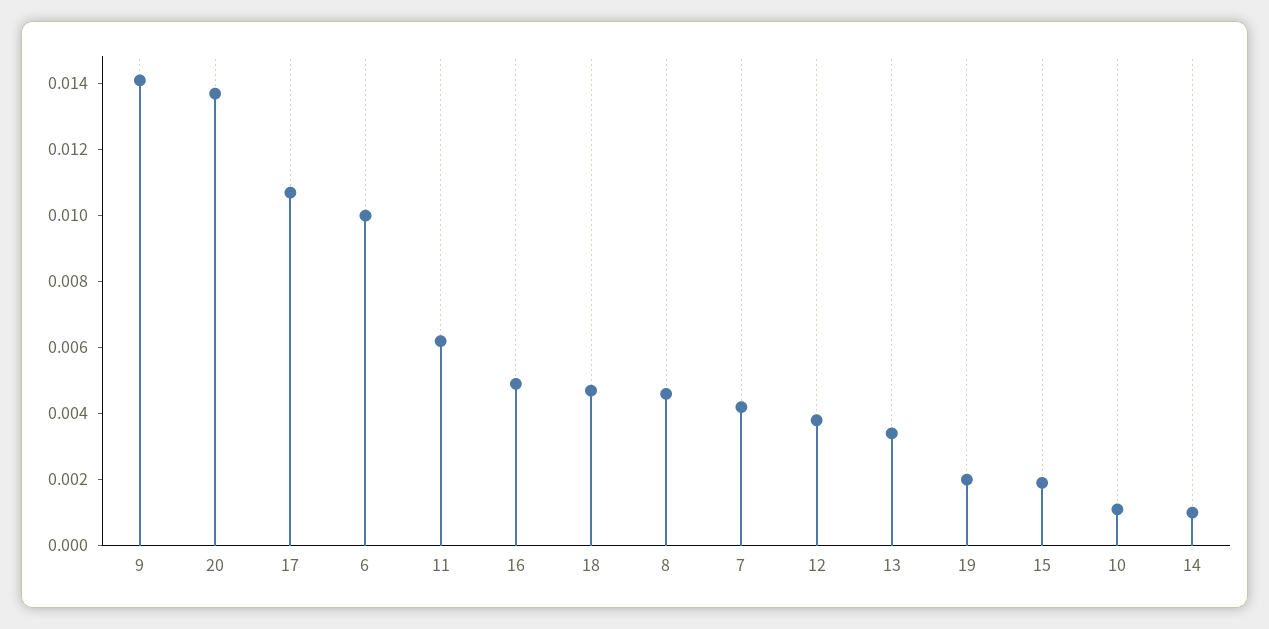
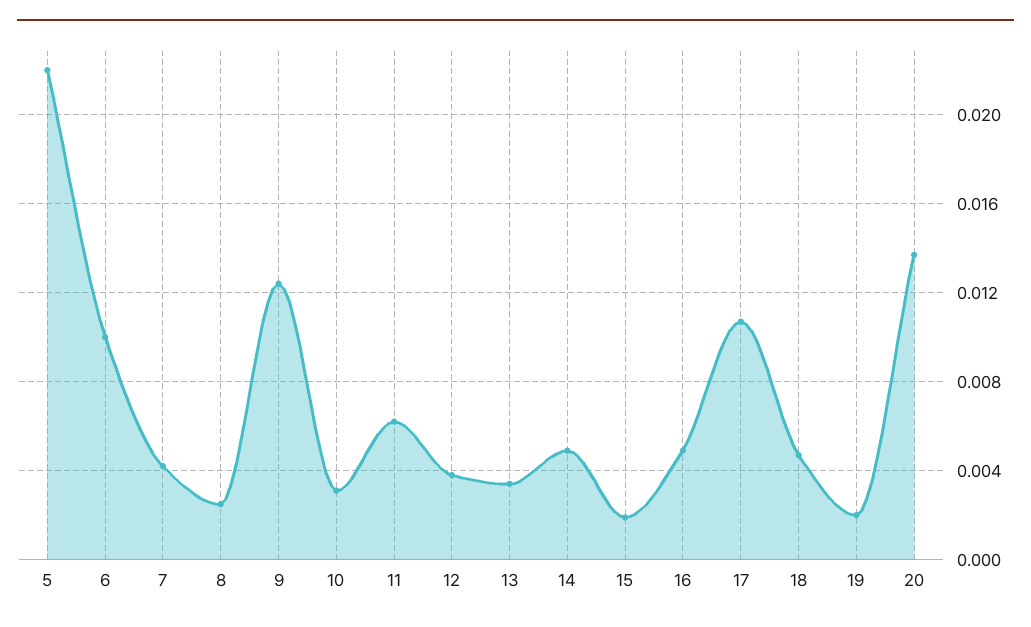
  {
-   "9": 0.014,
+   "9": 0.0125,
    "20": 0.0135,
    "17": 0.0105,
    "6": 0.01,
    "11": 0.006,
    "16": 0.005,
    "18": 0.0045,
-   "8": 0.0045,
+   "8": 0.0025,
    "7": 0.004,
    "12": 0.004,
    "13": 0.0035,
    "19": 0.002,
    "15": 0.002,
-   "10": 0.001,
+   "10": 0.003,
-   "14": 0.001
+   "14": 0.005,
+   "5": 0.022
  }

